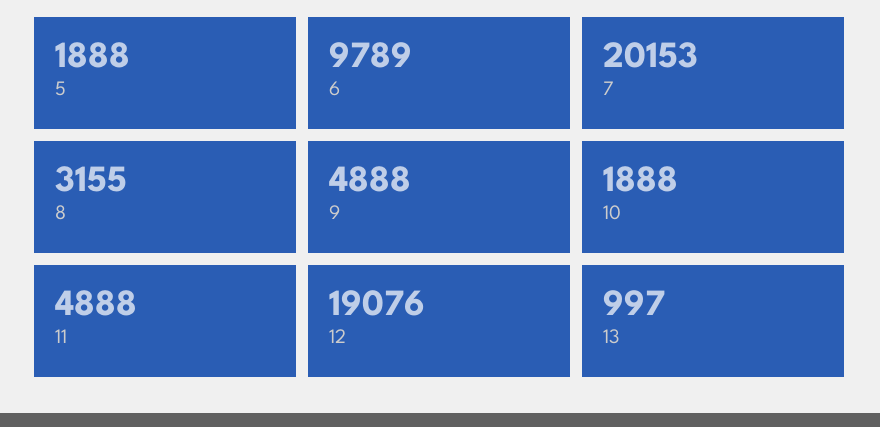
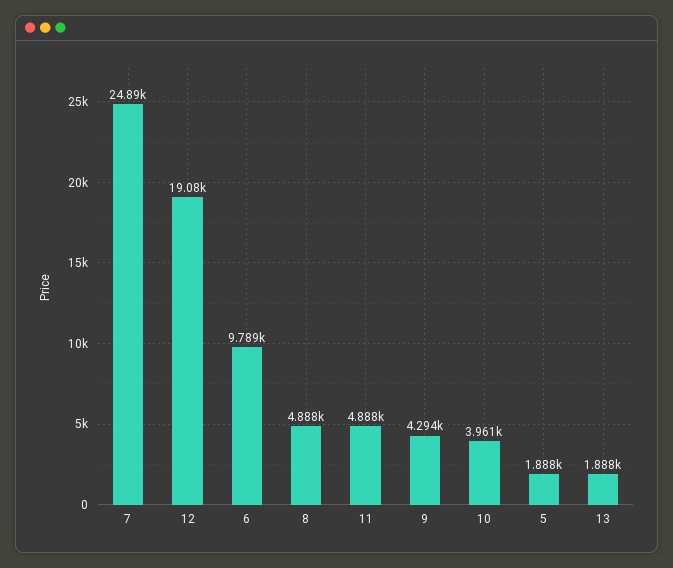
  {
    "5": 1888,
    "6": 9789,
-   "7": 20153,
+   "7": 24890,
-   "8": 3155,
+   "8": 4888,
-   "9": 4888,
+   "9": 4294,
-   "10": 1888,
+   "10": 3961,
    "11": 4888,
    "12": 19076,
-   "13": 997
+   "13": 1888
  }

